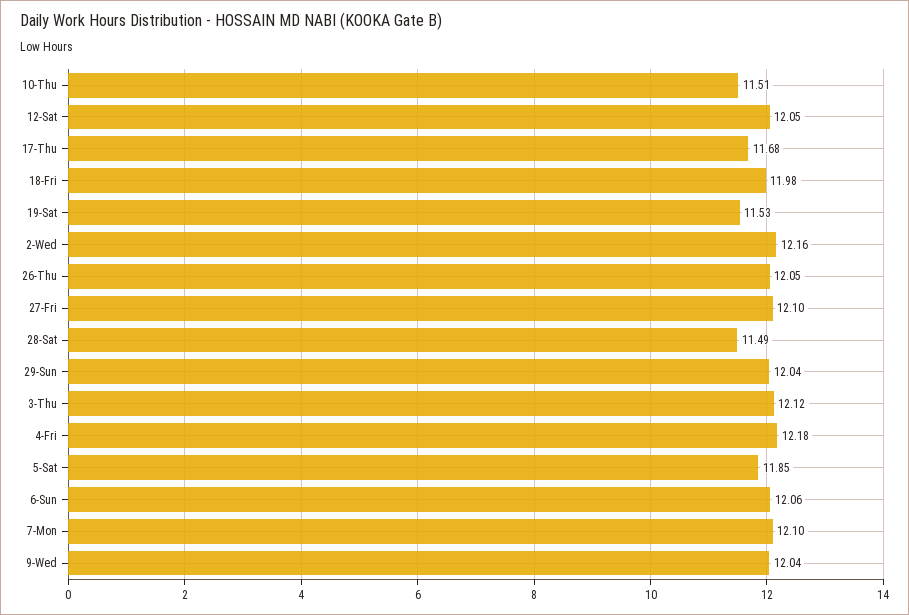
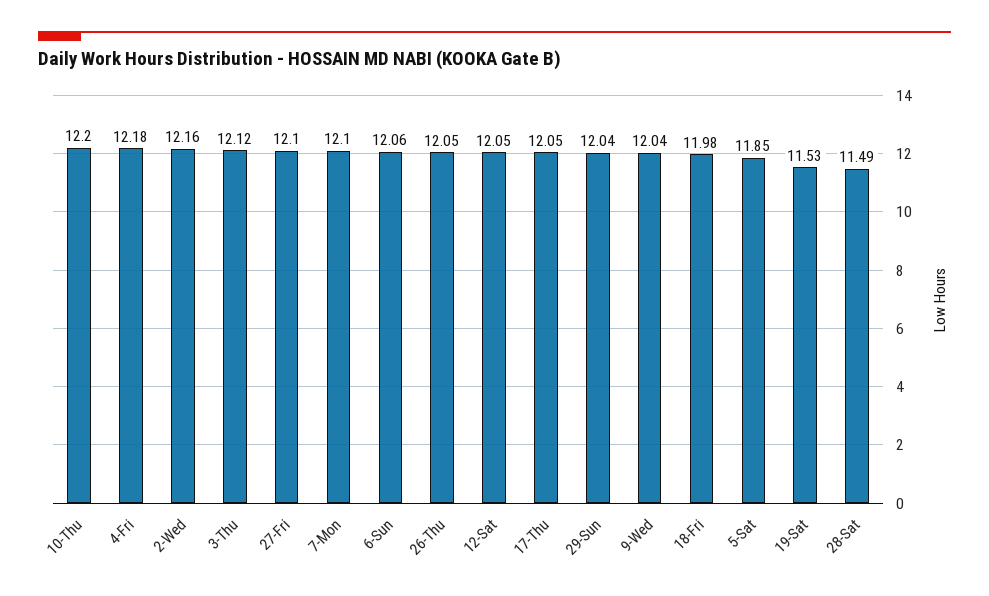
  {
-   "10-Thu": 11.51,
+   "10-Thu": 12.2,
    "12-Sat": 12.05,
-   "17-Thu": 11.68,
+   "17-Thu": 12.05,
    "18-Fri": 11.98,
    "19-Sat": 11.53,
    "2-Wed": 12.16,
    "26-Thu": 12.05,
    "27-Fri": 12.1,
    "28-Sat": 11.49,
    "29-Sun": 12.04,
    "3-Thu": 12.12,
    "4-Fri": 12.18,
    "5-Sat": 11.85,
    "6-Sun": 12.06,
    "7-Mon": 12.1,
    "9-Wed": 12.04
  }

